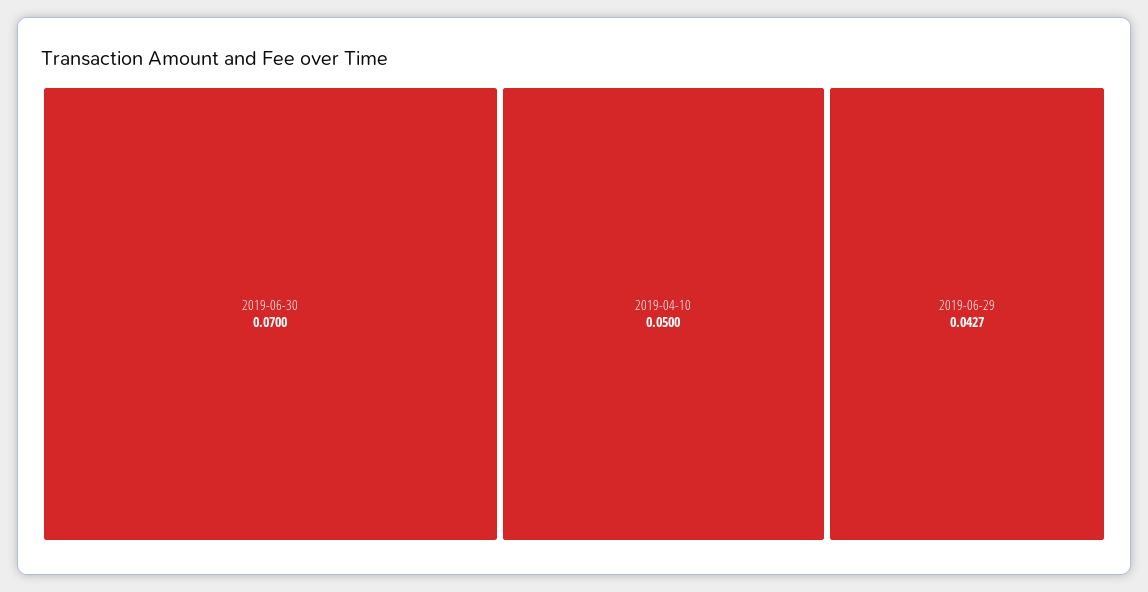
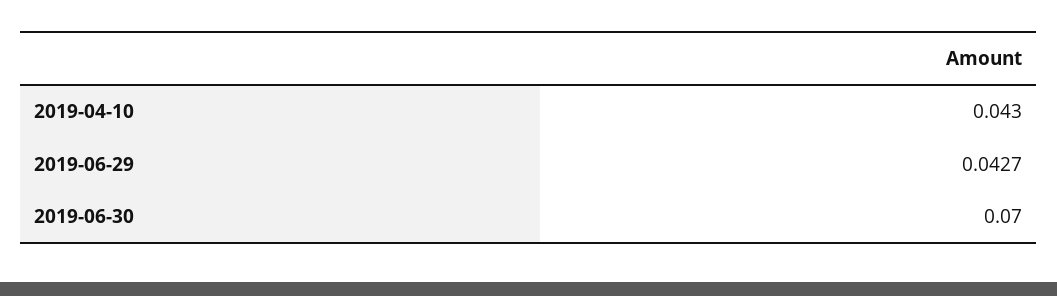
  {
    "2019-06-30": 0.07,
-   "2019-04-10": 0.05,
+   "2019-04-10": 0.043,
    "2019-06-29": 0.0427
  }

